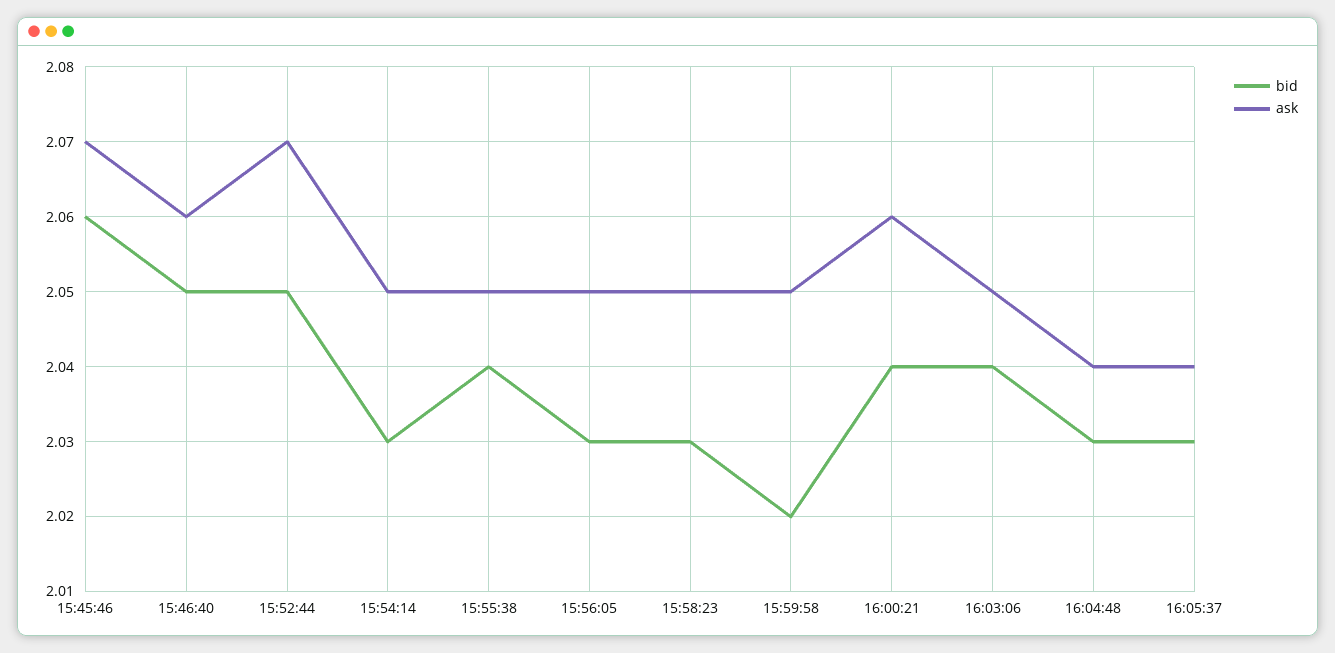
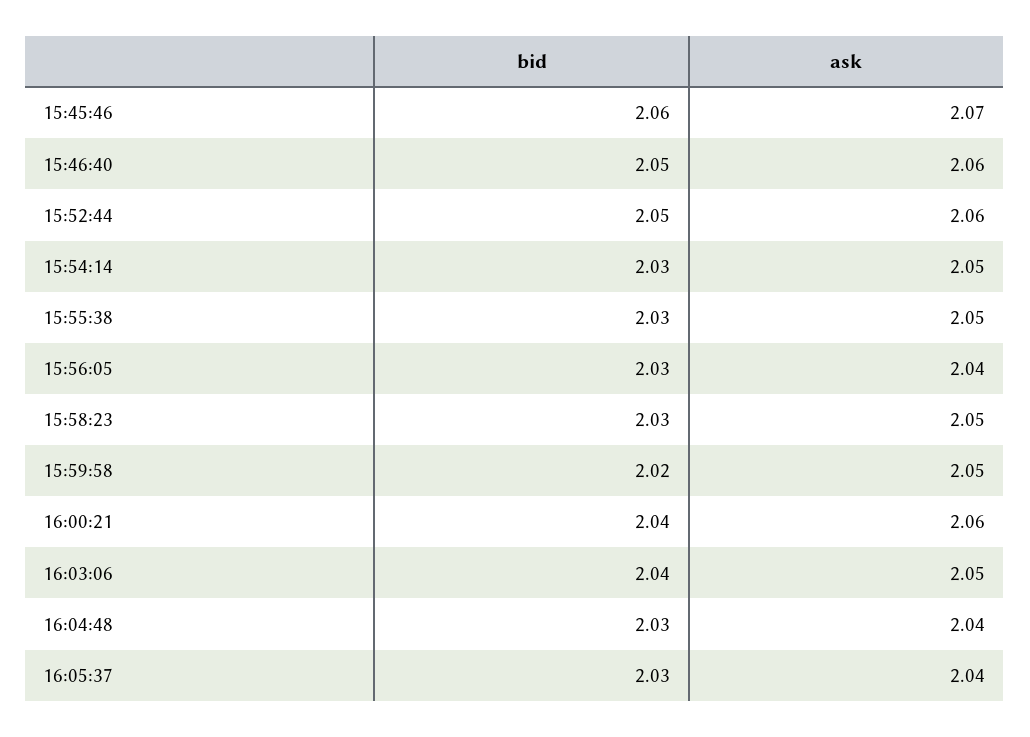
  {
    "bid": {
      "15:45:46": 2.06,
      "15:46:40": 2.05,
      "15:52:44": 2.05,
      "15:54:14": 2.03,
-     "15:55:38": 2.04,
+     "15:55:38": 2.03,
      "15:56:05": 2.03,
      "15:58:23": 2.03,
      "15:59:58": 2.02,
      "16:00:21": 2.04,
      "16:03:06": 2.04,
      "16:04:48": 2.03,
      "16:05:37": 2.03
    },
    "ask": {
      "15:45:46": 2.07,
      "15:46:40": 2.06,
-     "15:52:44": 2.07,
+     "15:52:44": 2.06,
      "15:54:14": 2.05,
      "15:55:38": 2.05,
-     "15:56:05": 2.05,
+     "15:56:05": 2.04,
      "15:58:23": 2.05,
      "15:59:58": 2.05,
      "16:00:21": 2.06,
      "16:03:06": 2.05,
      "16:04:48": 2.04,
      "16:05:37": 2.04
    }
  }

